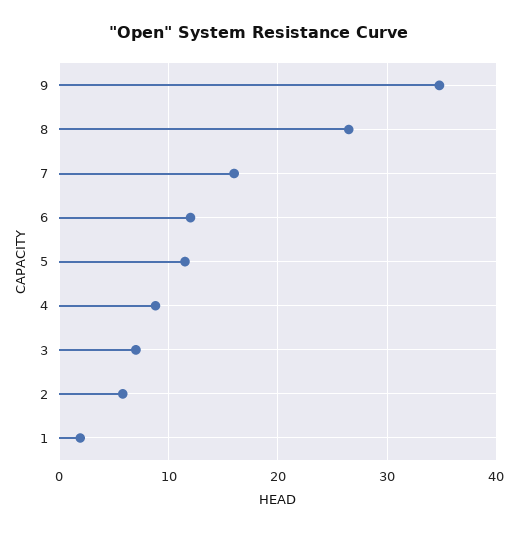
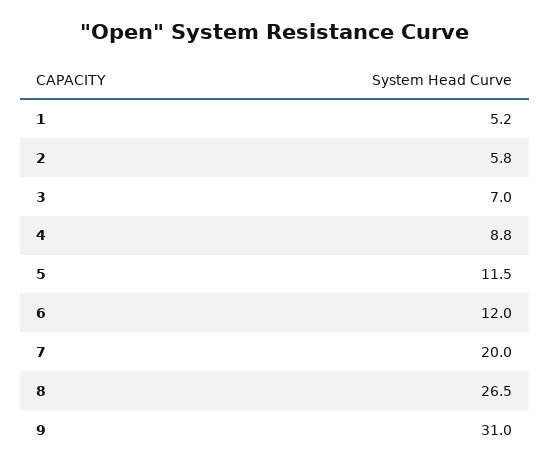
  {
-   "9": 35,
+   "9": 31,
    "8": 26.5,
-   "7": 16,
+   "7": 20,
    "6": 12,
    "5": 11.5,
    "4": 8.8,
    "3": 7,
    "2": 5.8,
-   "1": 2
+   "1": 5.2
  }

